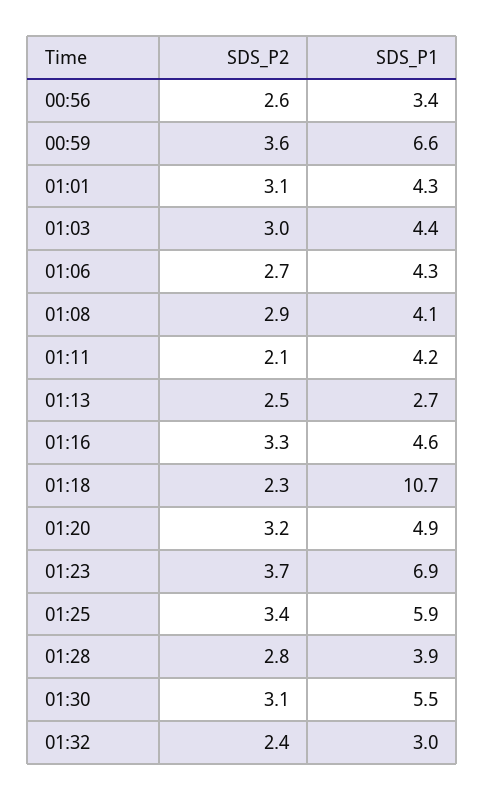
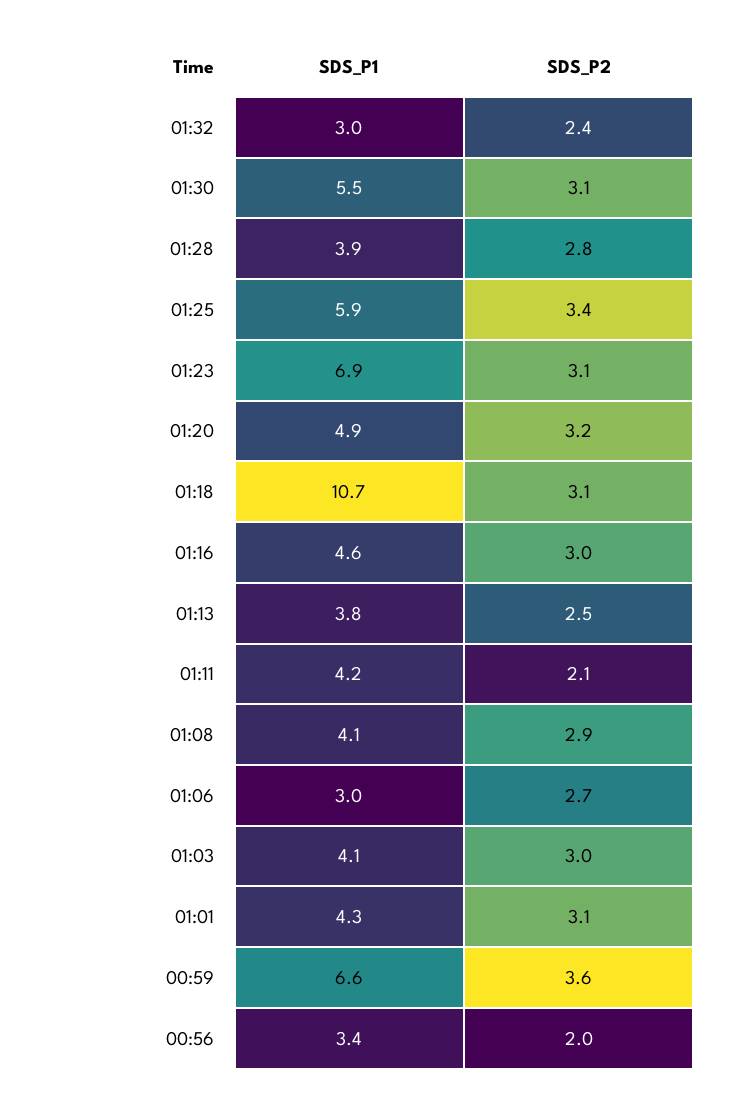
  {
    "SDS_P2": {
-     "00:56": 2.6,
+     "00:56": 2,
      "00:59": 3.6,
      "01:01": 3.1,
      "01:03": 3,
      "01:06": 2.7,
      "01:08": 2.9,
      "01:11": 2.1,
      "01:13": 2.5,
-     "01:16": 3.3,
+     "01:16": 3,
-     "01:18": 2.3,
+     "01:18": 3.1,
      "01:20": 3.2,
-     "01:23": 3.7,
+     "01:23": 3.1,
      "01:25": 3.4,
      "01:28": 2.8,
      "01:30": 3.1,
      "01:32": 2.4
    },
    "SDS_P1": {
      "00:56": 3.4,
      "00:59": 6.6,
      "01:01": 4.3,
-     "01:03": 4.4,
+     "01:03": 4.1,
-     "01:06": 4.3,
+     "01:06": 3,
      "01:08": 4.1,
      "01:11": 4.2,
-     "01:13": 2.7,
+     "01:13": 3.8,
      "01:16": 4.6,
      "01:18": 10.7,
      "01:20": 4.9,
      "01:23": 6.9,
      "01:25": 5.9,
      "01:28": 3.9,
      "01:30": 5.5,
      "01:32": 3
    }
  }

